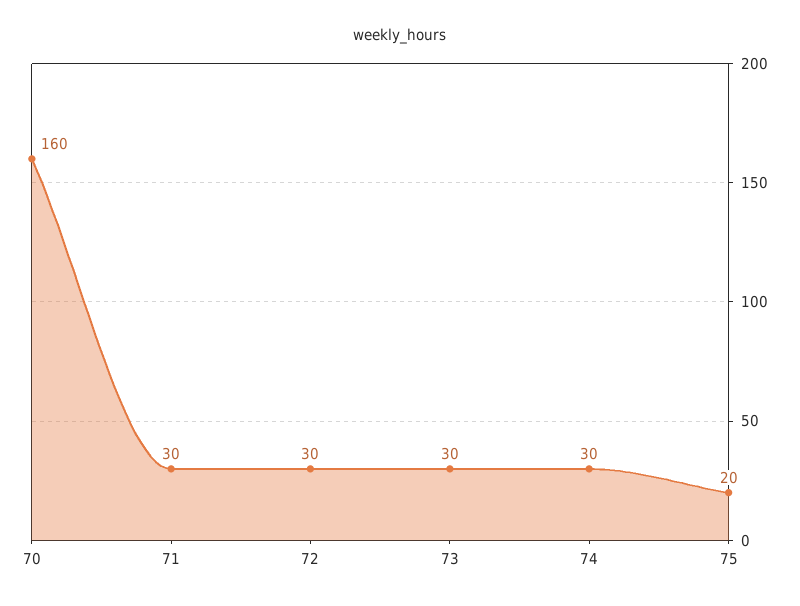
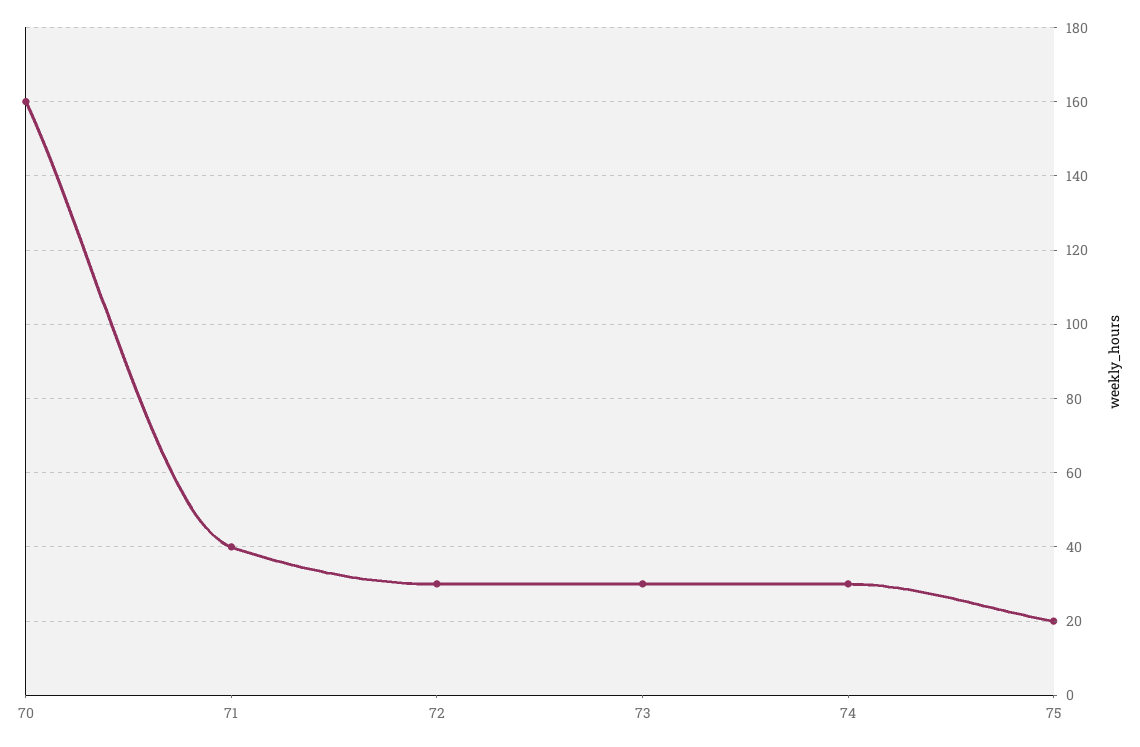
  {
    "70": 160,
-   "71": 30,
+   "71": 40,
    "72": 30,
    "73": 30,
    "74": 30,
    "75": 20
  }

